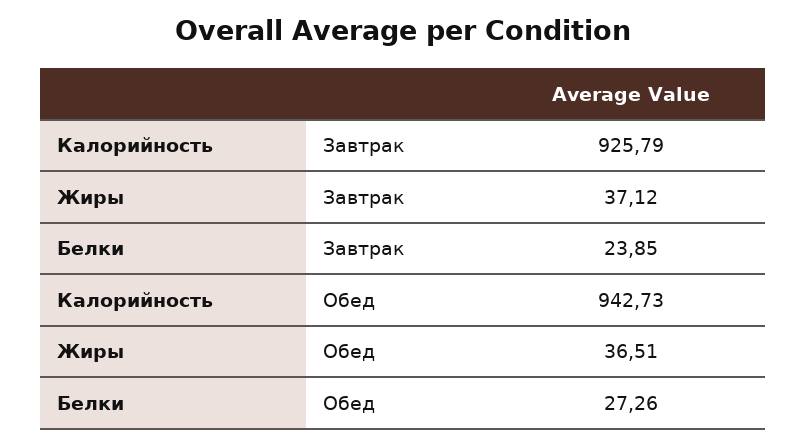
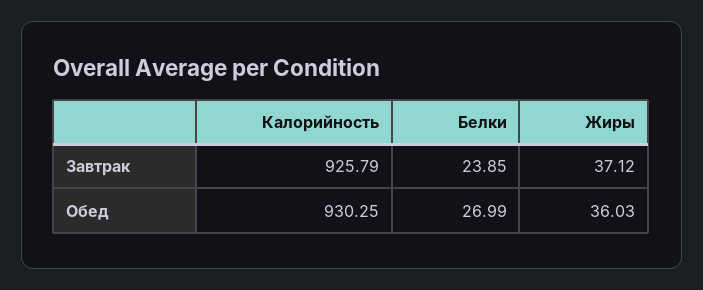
  {
    "Калорийность": {
      "Завтрак": 925.79,
-     "Обед": 942.73
+     "Обед": 930.25
    },
    "Жиры": {
      "Завтрак": 37.12,
-     "Обед": 36.51
+     "Обед": 36.03
    },
    "Белки": {
      "Завтрак": 23.85,
-     "Обед": 27.26
+     "Обед": 26.99
    }
  }

